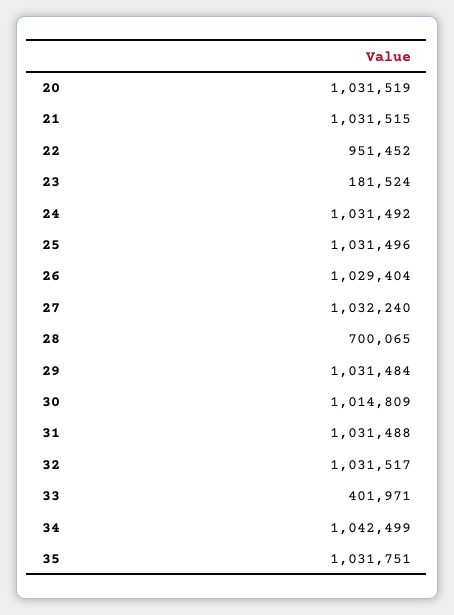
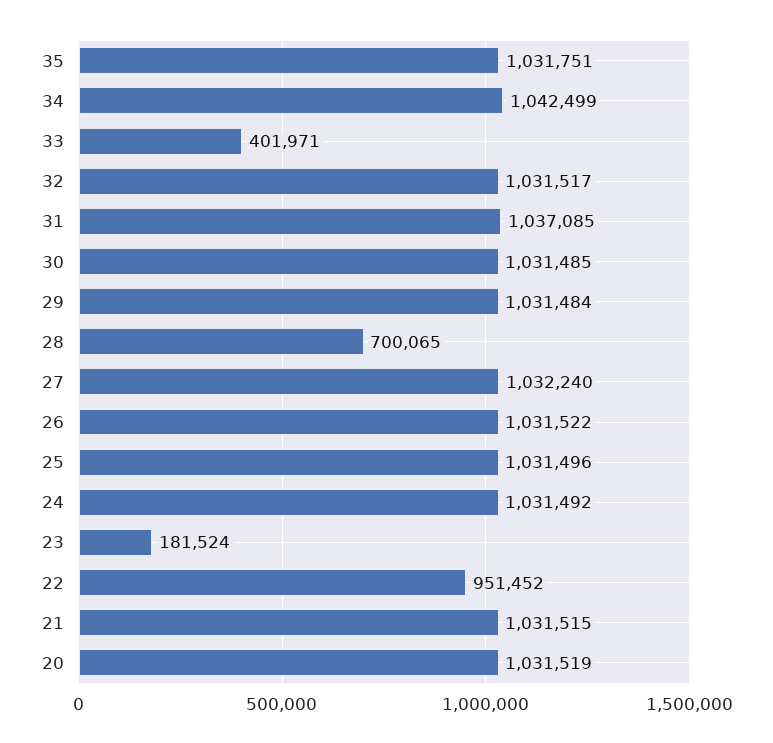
  {
    "20": 1031519,
    "21": 1031515,
    "22": 951452,
    "23": 181524,
    "24": 1031492,
    "25": 1031496,
-   "26": 1029404,
+   "26": 1031522,
    "27": 1032240,
    "28": 700065,
    "29": 1031484,
-   "30": 1014809,
+   "30": 1031485,
-   "31": 1031488,
+   "31": 1037085,
    "32": 1031517,
    "33": 401971,
    "34": 1042499,
    "35": 1031751
  }

